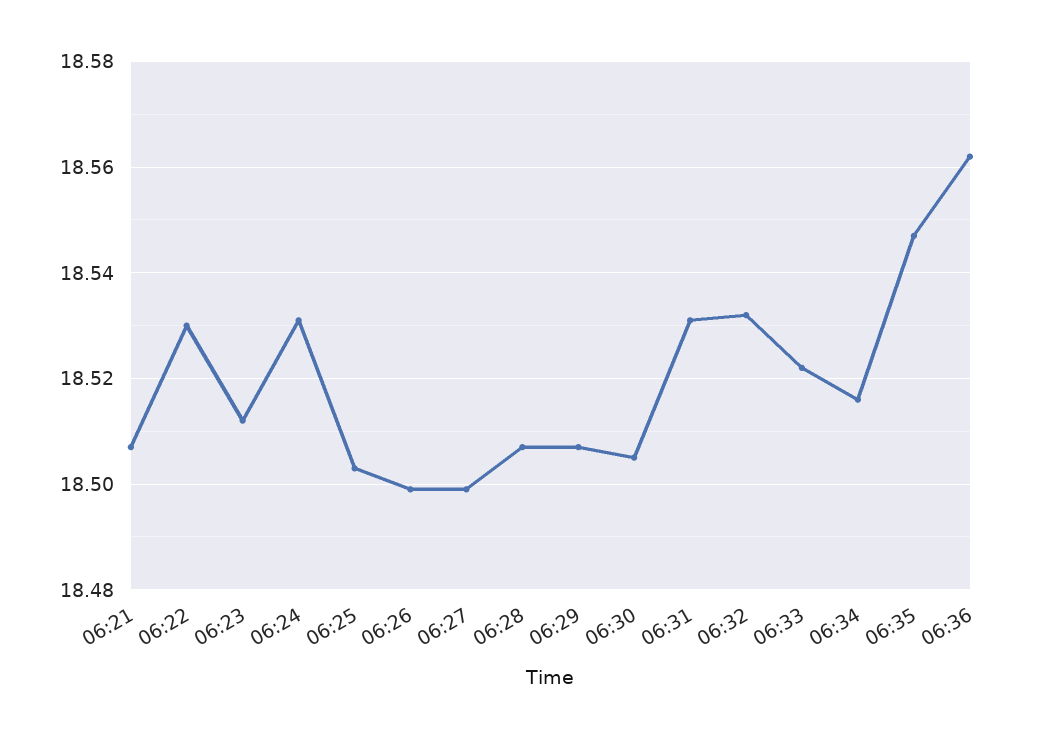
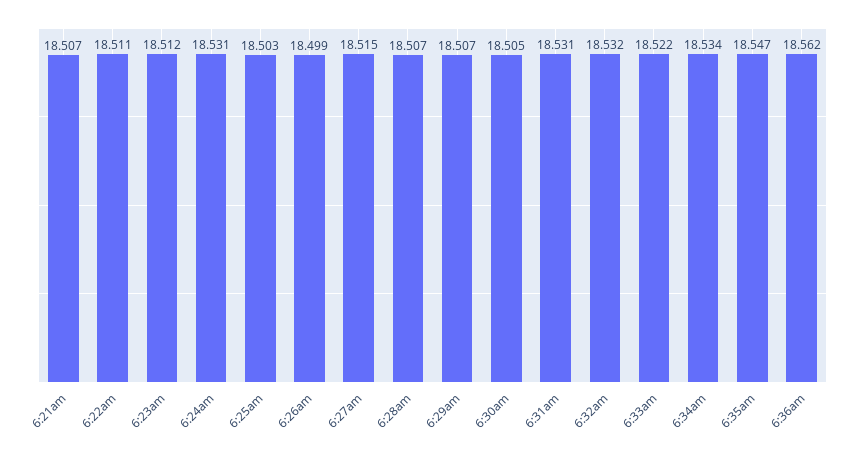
  {
    "06:21": 18.507,
-   "06:22": 18.53,
+   "06:22": 18.511,
    "06:23": 18.512,
    "06:24": 18.531,
    "06:25": 18.503,
    "06:26": 18.499,
-   "06:27": 18.5,
+   "06:27": 18.515,
    "06:28": 18.507,
    "06:29": 18.507,
    "06:30": 18.505,
    "06:31": 18.531,
    "06:32": 18.532,
    "06:33": 18.522,
-   "06:34": 18.515,
+   "06:34": 18.534,
    "06:35": 18.547,
    "06:36": 18.562
  }

